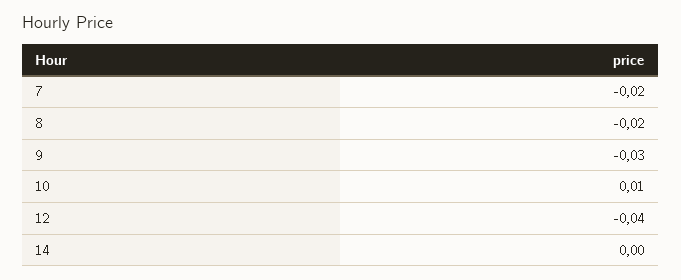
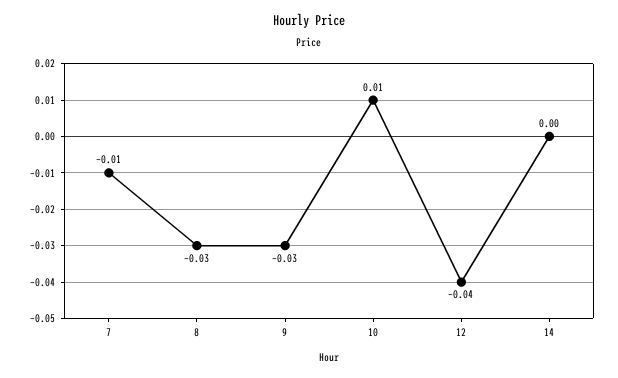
  {
-   "7": -0.02,
+   "7": -0.01,
-   "8": -0.02,
+   "8": -0.03,
    "9": -0.03,
    "10": 0.01,
    "12": -0.04,
    "14": 0
  }

